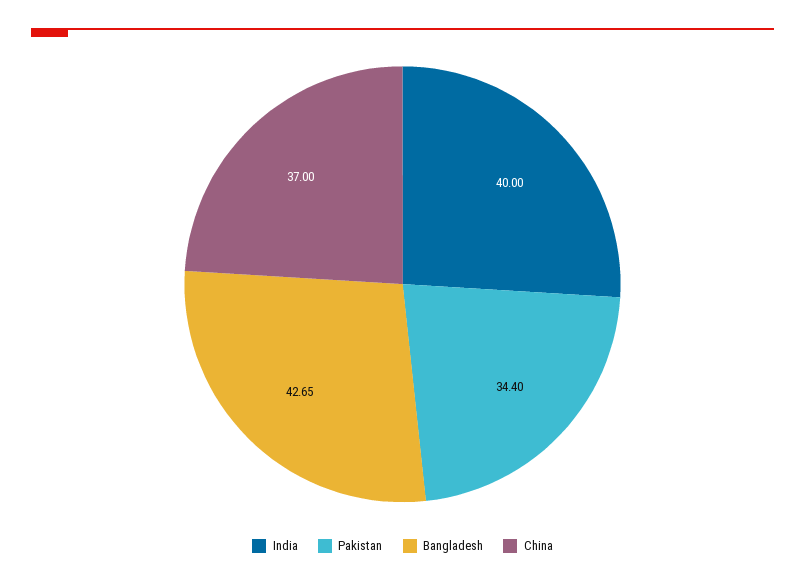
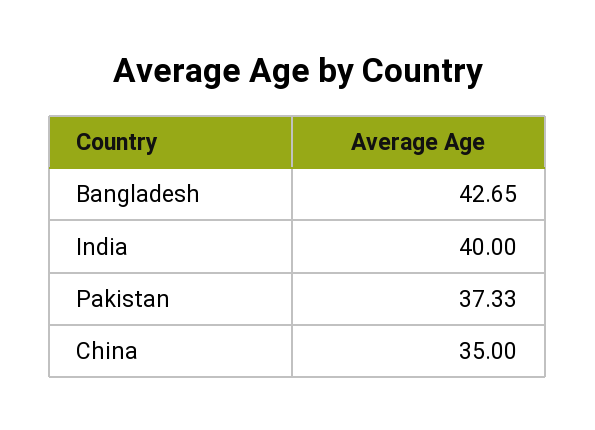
  {
    "India": 40,
-   "Pakistan": 34.4,
+   "Pakistan": 37.33,
    "Bangladesh": 42.65,
-   "China": 37
+   "China": 35
  }

